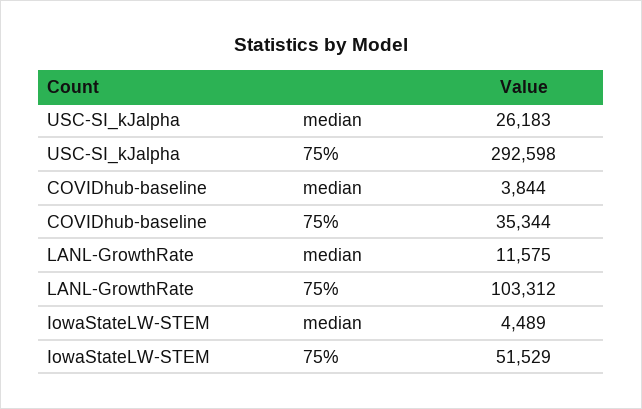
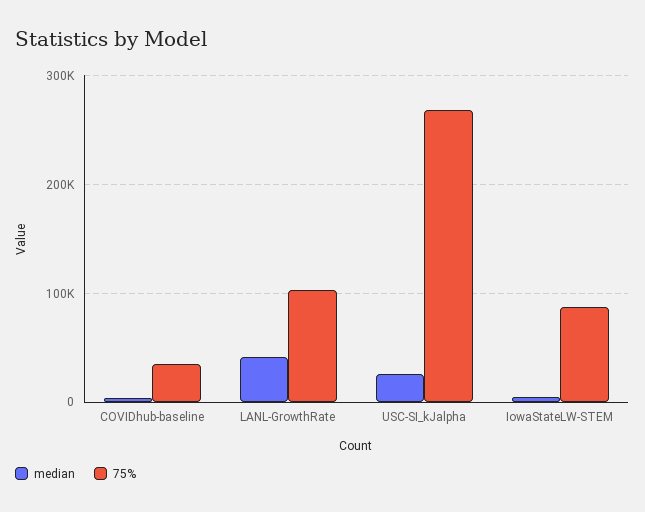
  {
    "median": {
      "USC-SI_kJalpha": 26183,
      "COVIDhub-baseline": 3844,
-     "LANL-GrowthRate": 11575,
+     "LANL-GrowthRate": 40000,
      "IowaStateLW-STEM": 4489
    },
    "75%": {
-     "USC-SI_kJalpha": 292598,
+     "USC-SI_kJalpha": 270000,
      "COVIDhub-baseline": 35344,
      "LANL-GrowthRate": 103312,
-     "IowaStateLW-STEM": 51529
+     "IowaStateLW-STEM": 90000
    }
  }

